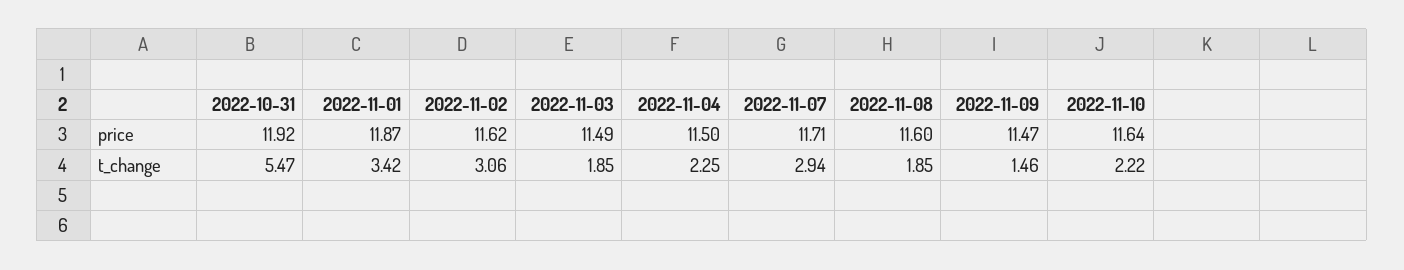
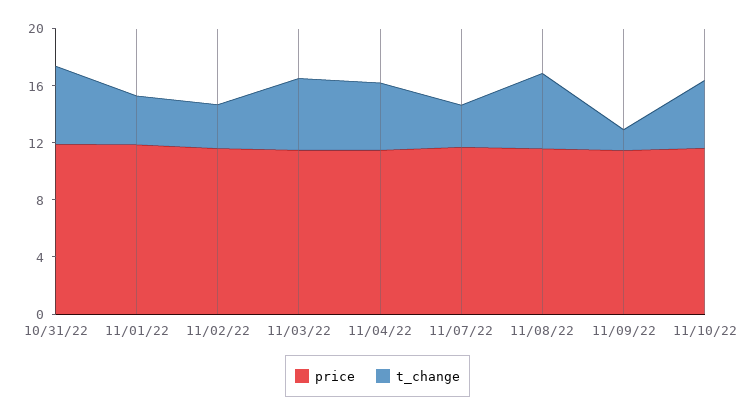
  {
    "price": {
      "2022-10-31": 11.92,
      "2022-11-01": 11.87,
      "2022-11-02": 11.62,
      "2022-11-03": 11.49,
      "2022-11-04": 11.5,
      "2022-11-07": 11.71,
      "2022-11-08": 11.6,
      "2022-11-09": 11.47,
      "2022-11-10": 11.64
    },
    "t_change": {
      "2022-10-31": 5.47,
      "2022-11-01": 3.42,
      "2022-11-02": 3.06,
-     "2022-11-03": 1.85,
+     "2022-11-03": 5,
-     "2022-11-04": 2.25,
+     "2022-11-04": 5,
      "2022-11-07": 2.94,
-     "2022-11-08": 1.85,
+     "2022-11-08": 5,
      "2022-11-09": 1.46,
-     "2022-11-10": 2.22
+     "2022-11-10": 5
    }
  }

